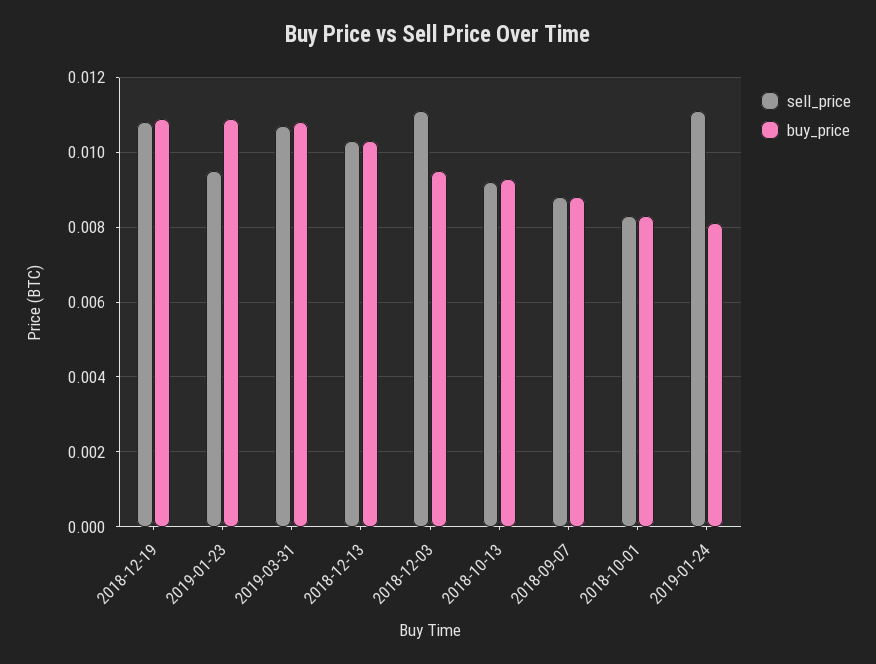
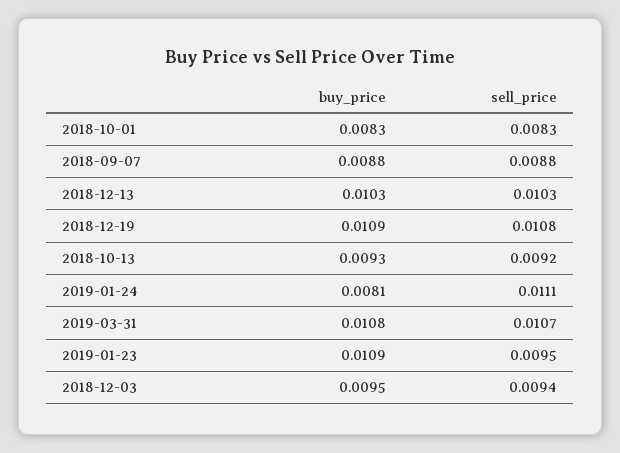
  {
    "sell_price": {
      "2018-12-19": 0.0108,
      "2019-01-23": 0.0095,
      "2019-03-31": 0.0107,
      "2018-12-13": 0.0103,
-     "2018-12-03": 0.011,
+     "2018-12-03": 0.0094,
      "2018-10-13": 0.0092,
      "2018-09-07": 0.0088,
      "2018-10-01": 0.0083,
      "2019-01-24": 0.0111
    },
    "buy_price": {
      "2018-12-19": 0.0109,
      "2019-01-23": 0.0109,
      "2019-03-31": 0.0108,
      "2018-12-13": 0.0103,
      "2018-12-03": 0.0095,
      "2018-10-13": 0.0093,
      "2018-09-07": 0.0088,
      "2018-10-01": 0.0083,
      "2019-01-24": 0.0081
    }
  }

